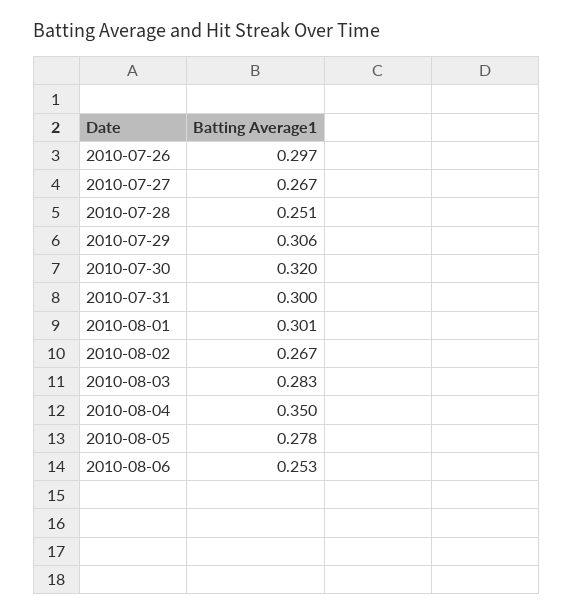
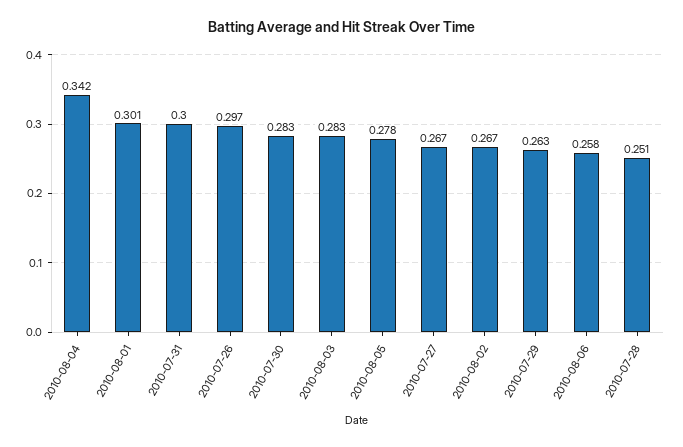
  {
    "2010-07-26": 0.297,
    "2010-07-27": 0.267,
    "2010-07-28": 0.251,
-   "2010-07-29": 0.306,
+   "2010-07-29": 0.263,
-   "2010-07-30": 0.32,
+   "2010-07-30": 0.283,
    "2010-07-31": 0.3,
    "2010-08-01": 0.301,
    "2010-08-02": 0.267,
    "2010-08-03": 0.283,
-   "2010-08-04": 0.35,
+   "2010-08-04": 0.342,
    "2010-08-05": 0.278,
-   "2010-08-06": 0.253
+   "2010-08-06": 0.258
  }

